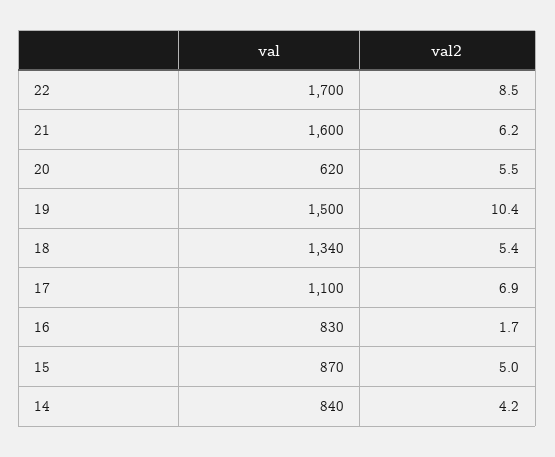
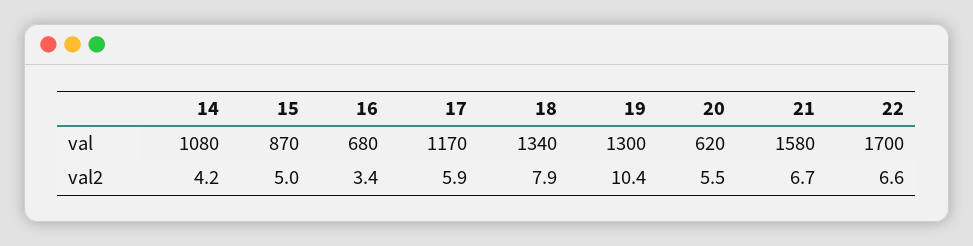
  {
    "val": {
      "22": 1700,
-     "21": 1600,
+     "21": 1580,
      "20": 620,
-     "19": 1500,
+     "19": 1300,
      "18": 1340,
-     "17": 1100,
+     "17": 1170,
-     "16": 830,
+     "16": 680,
      "15": 870,
-     "14": 840
+     "14": 1080
    },
    "val2": {
-     "22": 8.5,
+     "22": 6.6,
-     "21": 6.2,
+     "21": 6.7,
      "20": 5.5,
      "19": 10.4,
-     "18": 5.4,
+     "18": 7.9,
-     "17": 6.9,
+     "17": 5.9,
-     "16": 1.7,
+     "16": 3.4,
      "15": 5,
      "14": 4.2
    }
  }

